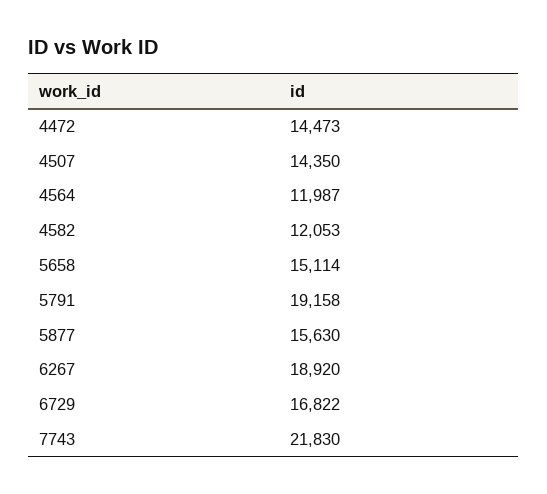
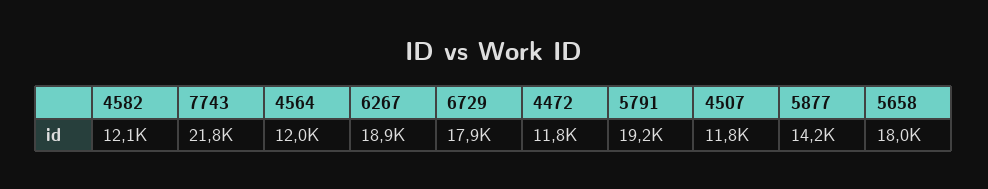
  {
-   "4472": 14473,
+   "4472": 11800,
-   "4507": 14350,
+   "4507": 11800,
    "4564": 11987,
    "4582": 12053,
-   "5658": 15114,
+   "5658": 18000,
    "5791": 19158,
-   "5877": 15630,
+   "5877": 14200,
    "6267": 18920,
-   "6729": 16822,
+   "6729": 17900,
    "7743": 21830
  }

